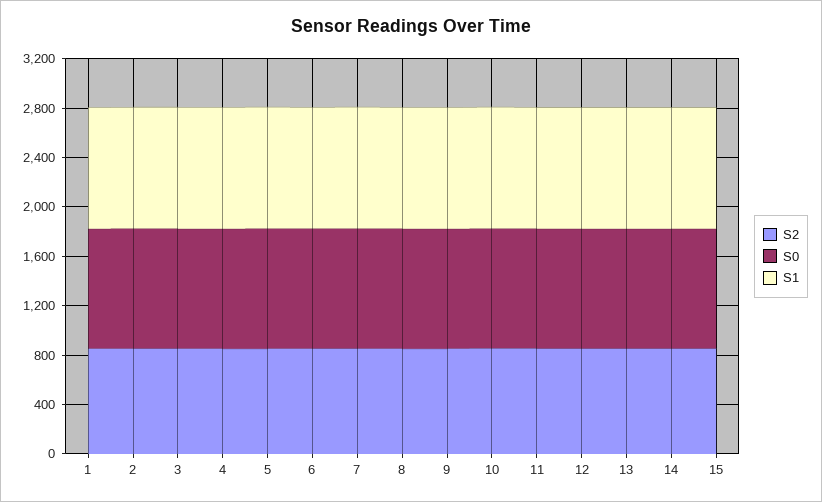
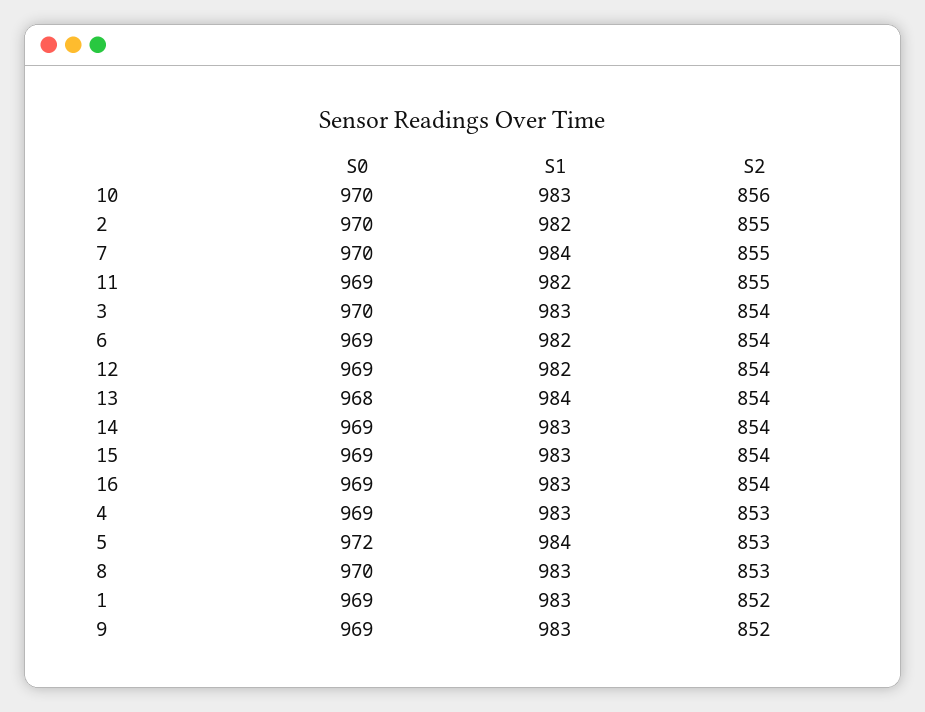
  {
    "S2": {
      "1": 852,
      "2": 855,
      "3": 854,
      "4": 853,
      "5": 853,
      "6": 854,
      "7": 855,
      "8": 853,
      "9": 852,
      "10": 856,
      "11": 855,
      "12": 854,
      "13": 854,
      "14": 854,
-     "15": 854
+     "15": 854,
+     "16": 854
    },
    "S0": {
      "1": 969,
      "2": 970,
      "3": 970,
      "4": 969,
      "5": 972,
      "6": 969,
      "7": 970,
      "8": 970,
      "9": 969,
      "10": 970,
      "11": 969,
      "12": 969,
      "13": 968,
      "14": 969,
-     "15": 969
+     "15": 969,
+     "16": 969
    },
    "S1": {
      "1": 983,
      "2": 982,
      "3": 983,
      "4": 983,
      "5": 984,
      "6": 982,
      "7": 984,
      "8": 983,
      "9": 983,
      "10": 983,
      "11": 982,
      "12": 982,
      "13": 984,
      "14": 983,
-     "15": 983
+     "15": 983,
+     "16": 983
    }
  }

